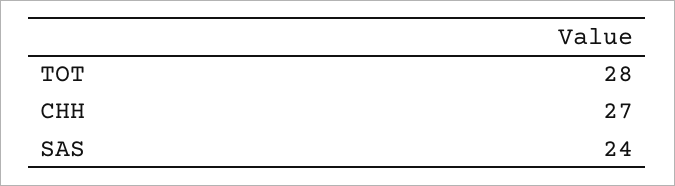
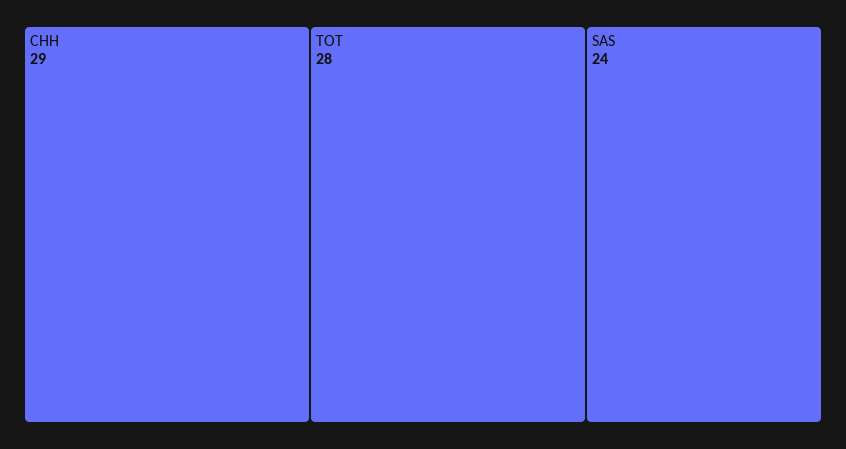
  {
    "TOT": 28,
-   "CHH": 27,
+   "CHH": 29,
    "SAS": 24
  }

